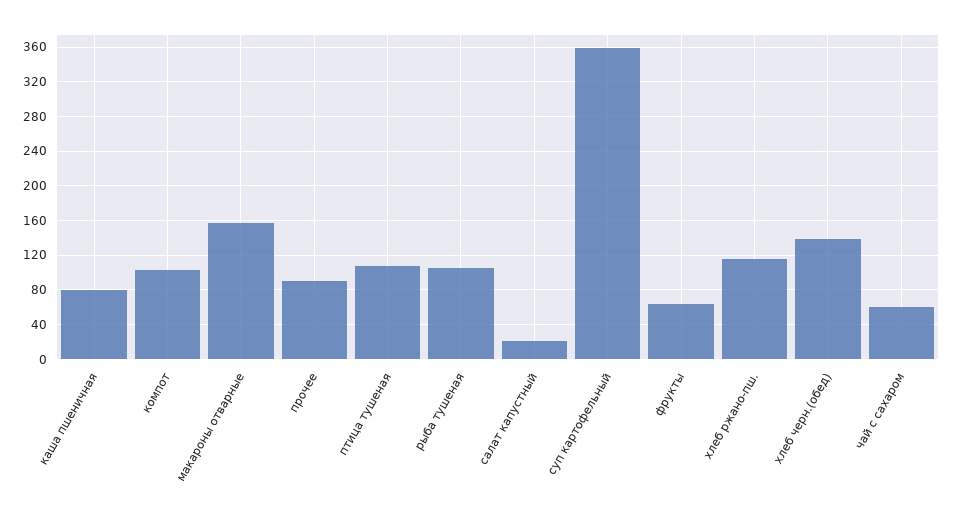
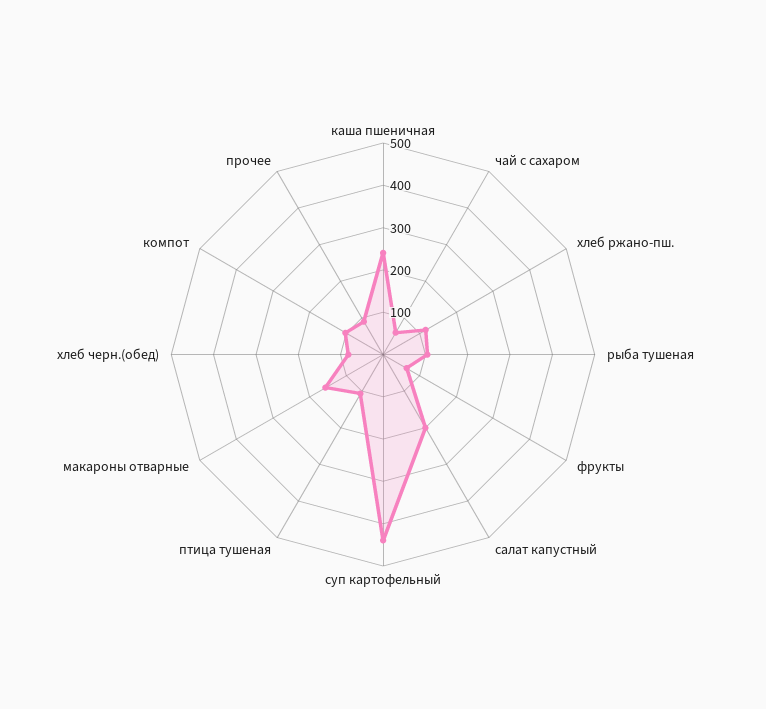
  {
-   "каша пшеничная": 80,
+   "каша пшеничная": 240,
    "компот": 100,
    "макароны отварные": 160,
    "прочее": 90,
    "птица тушеная": 110,
    "рыба тушеная": 110,
-   "салат капустный": 20,
+   "салат капустный": 200,
-   "суп картофельный": 360,
+   "суп картофельный": 440,
    "фрукты": 60,
    "хлеб ржано-пш.": 120,
-   "хлеб черн.(обед)": 140,
+   "хлеб черн.(обед)": 80,
    "чай с сахаром": 60
  }

